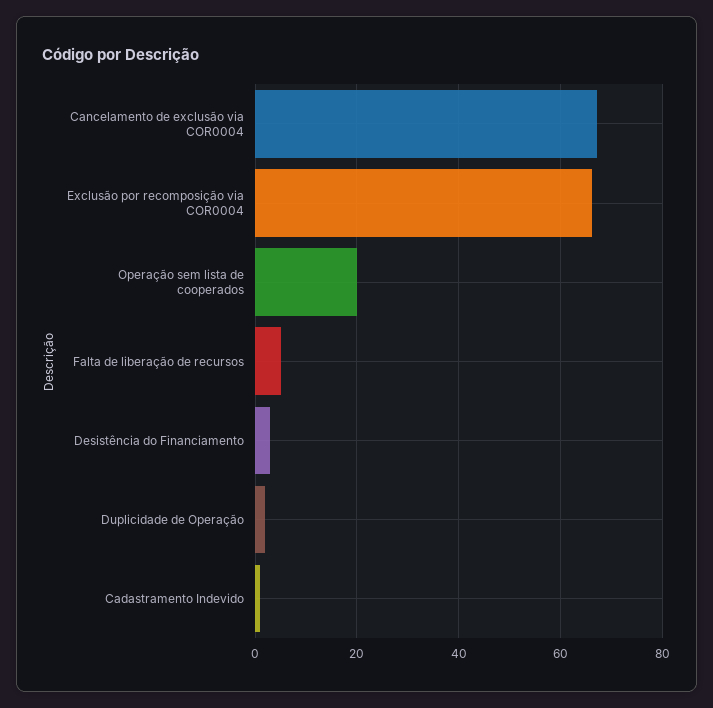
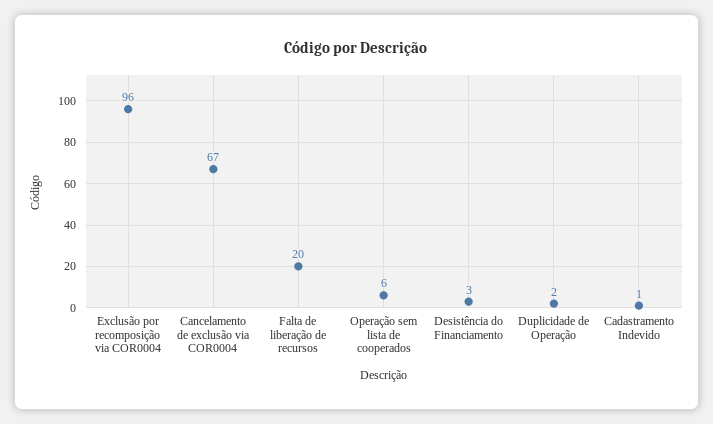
  {
    "Cancelamento de exclusão via COR0004": 67,
-   "Exclusão por recomposição via COR0004": 65,
+   "Exclusão por recomposição via COR0004": 96,
-   "Operação sem lista de cooperados": 20,
+   "Operação sem lista de cooperados": 6,
-   "Falta de liberação de recursos": 5,
+   "Falta de liberação de recursos": 20,
    "Desistência do Financiamento": 3,
    "Duplicidade de Operação": 2,
    "Cadastramento Indevido": 1
  }

